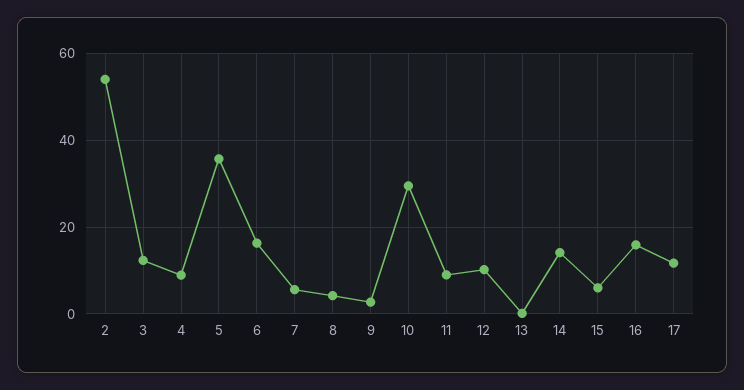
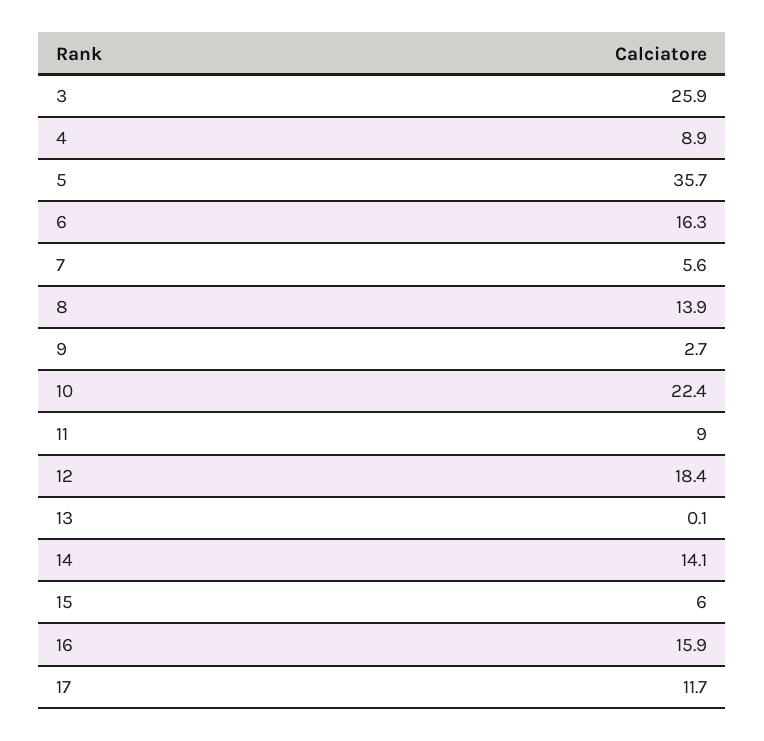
  {
-   "2": 54,
-   "3": 12,
+   "3": 25.9,
    "4": 8.9,
    "5": 35.7,
    "6": 16.3,
    "7": 5.6,
-   "8": 4,
+   "8": 13.9,
    "9": 2.7,
-   "10": 30,
+   "10": 22.4,
    "11": 9,
-   "12": 10,
+   "12": 18.4,
    "13": 0.1,
    "14": 14.1,
    "15": 6,
    "16": 15.9,
    "17": 11.7
  }

